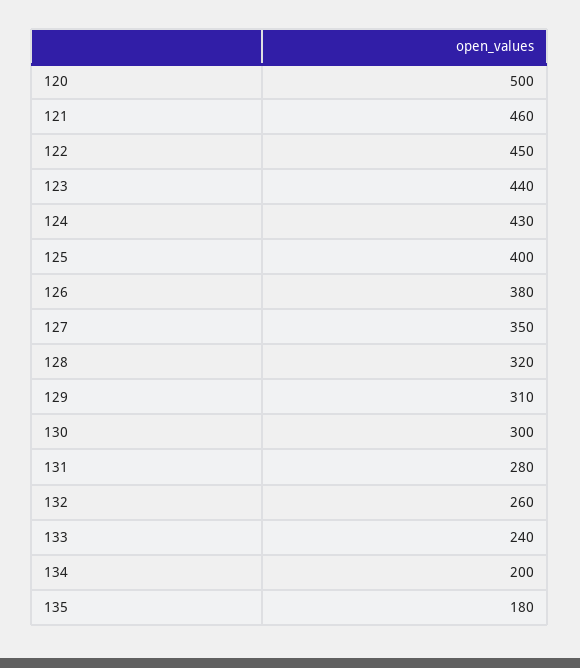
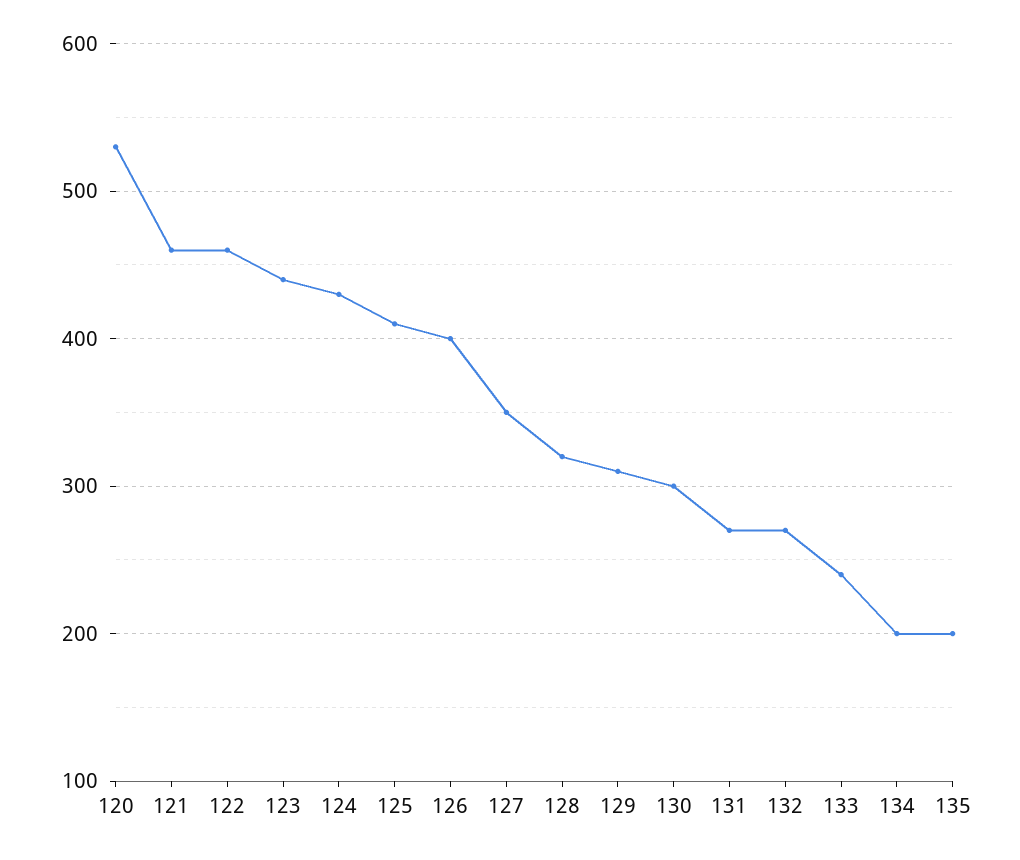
  {
-   "120": 500,
+   "120": 530,
    "121": 460,
-   "122": 450,
+   "122": 460,
    "123": 440,
    "124": 430,
-   "125": 400,
+   "125": 410,
-   "126": 380,
+   "126": 400,
    "127": 350,
    "128": 320,
    "129": 310,
    "130": 300,
-   "131": 280,
+   "131": 270,
-   "132": 260,
+   "132": 270,
    "133": 240,
    "134": 200,
-   "135": 180
+   "135": 200
  }

